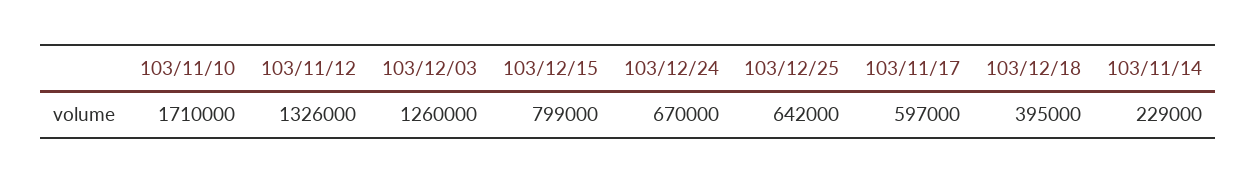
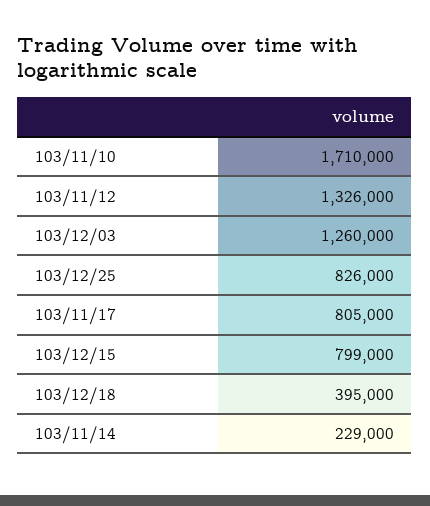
  {
    "103/11/10": 1710000,
    "103/11/12": 1326000,
    "103/12/03": 1260000,
    "103/12/15": 799000,
-   "103/12/24": 670000,
-   "103/12/25": 642000,
+   "103/12/25": 826000,
-   "103/11/17": 597000,
+   "103/11/17": 805000,
    "103/12/18": 395000,
    "103/11/14": 229000
  }

